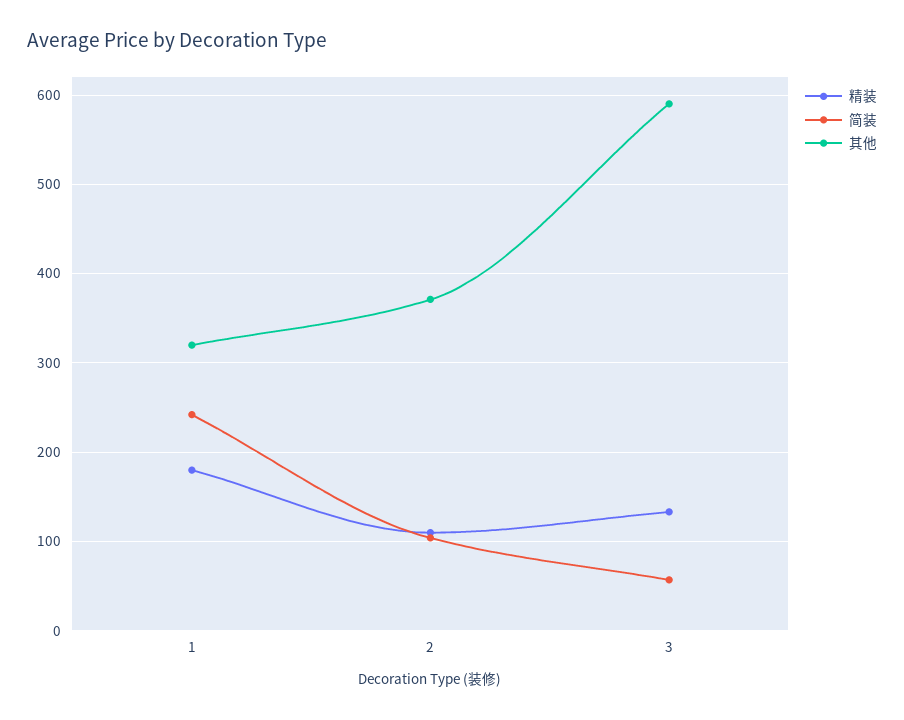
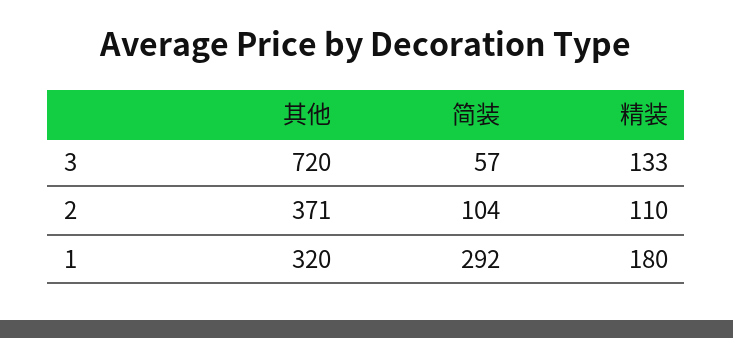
  {
    "精装": {
      "1": 180,
      "2": 110,
      "3": 133
    },
    "简装": {
-     "1": 240,
+     "1": 292,
      "2": 104,
      "3": 57
    },
    "其他": {
      "1": 320,
      "2": 371,
-     "3": 590
+     "3": 720
    }
  }

